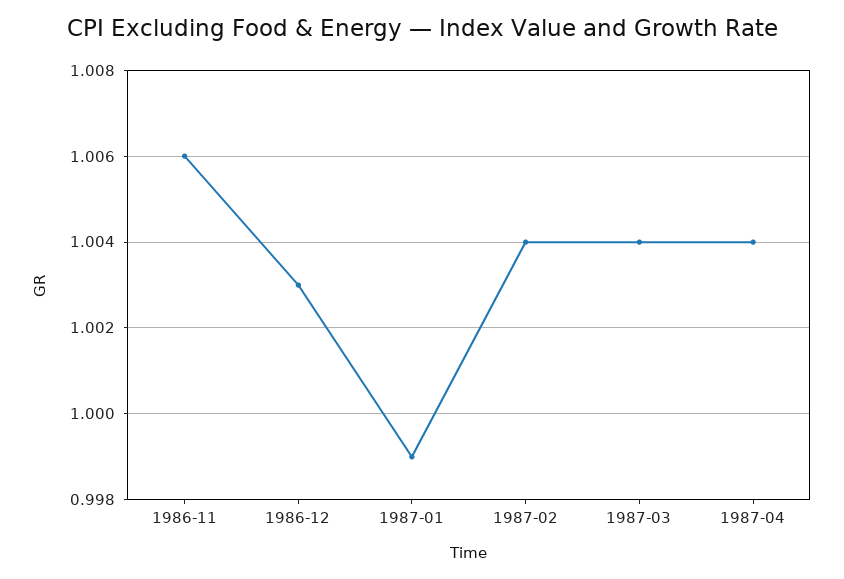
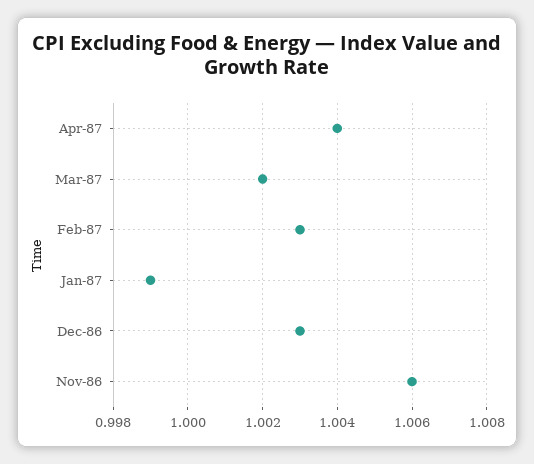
  {
    "1986-11": 1.006,
    "1986-12": 1.003,
    "1987-01": 0.999,
-   "1987-02": 1.004,
+   "1987-02": 1.003,
-   "1987-03": 1.004,
+   "1987-03": 1.002,
    "1987-04": 1.004
  }

